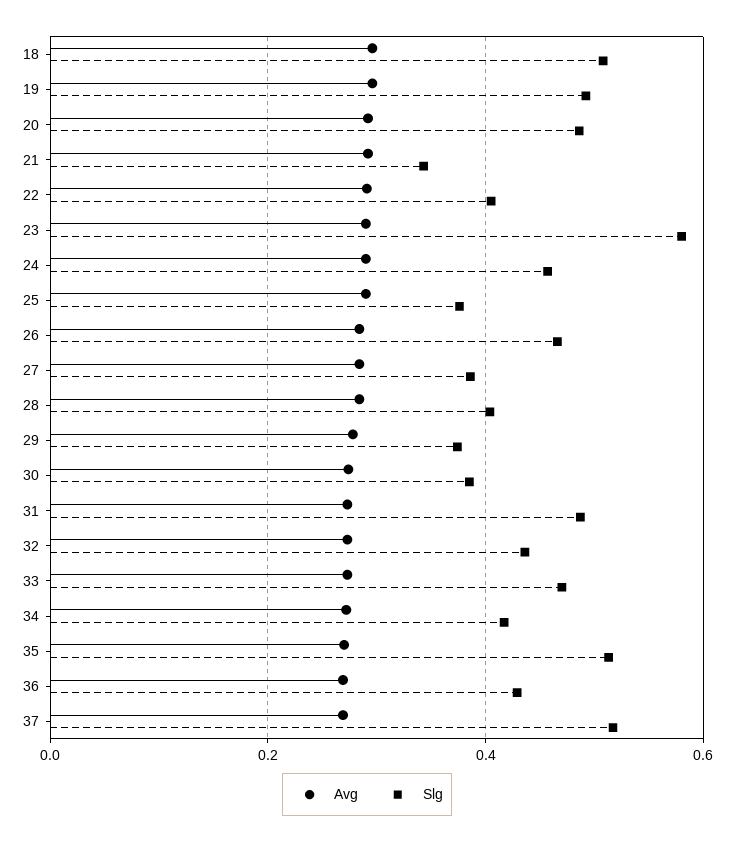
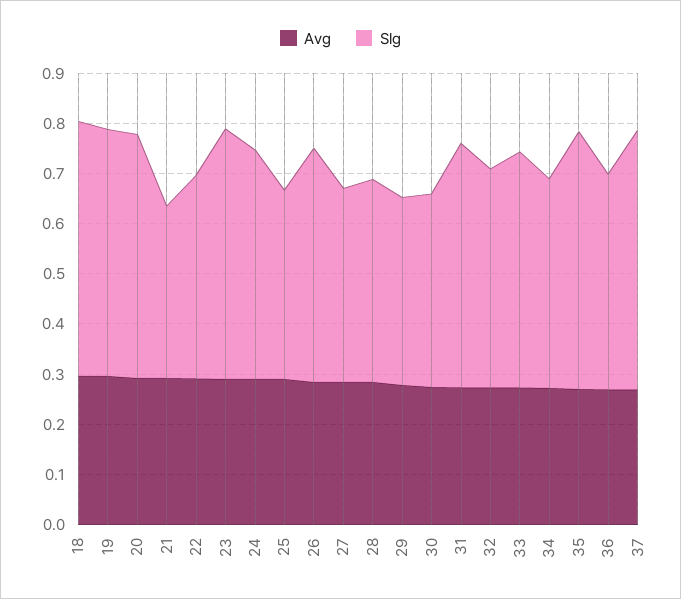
  {
    "Avg": {
      "18": 0.3,
      "19": 0.3,
      "20": 0.3,
      "21": 0.3,
      "22": 0.3,
      "23": 0.3,
      "24": 0.3,
      "25": 0.3,
      "26": 0.28,
      "27": 0.28,
      "28": 0.28,
      "29": 0.28,
      "30": 0.28,
      "31": 0.28,
      "32": 0.28,
      "33": 0.28,
      "34": 0.28,
      "35": 0.28,
      "36": 0.26,
      "37": 0.26
    },
    "Slg": {
      "18": 0.5,
      "19": 0.5,
      "20": 0.48,
      "21": 0.34,
      "22": 0.4,
-     "23": 0.58,
+     "23": 0.5,
      "24": 0.46,
      "25": 0.38,
      "26": 0.46,
      "27": 0.38,
      "28": 0.4,
      "29": 0.38,
      "30": 0.38,
      "31": 0.48,
      "32": 0.44,
      "33": 0.48,
      "34": 0.42,
      "35": 0.52,
      "36": 0.42,
      "37": 0.52
    }
  }

